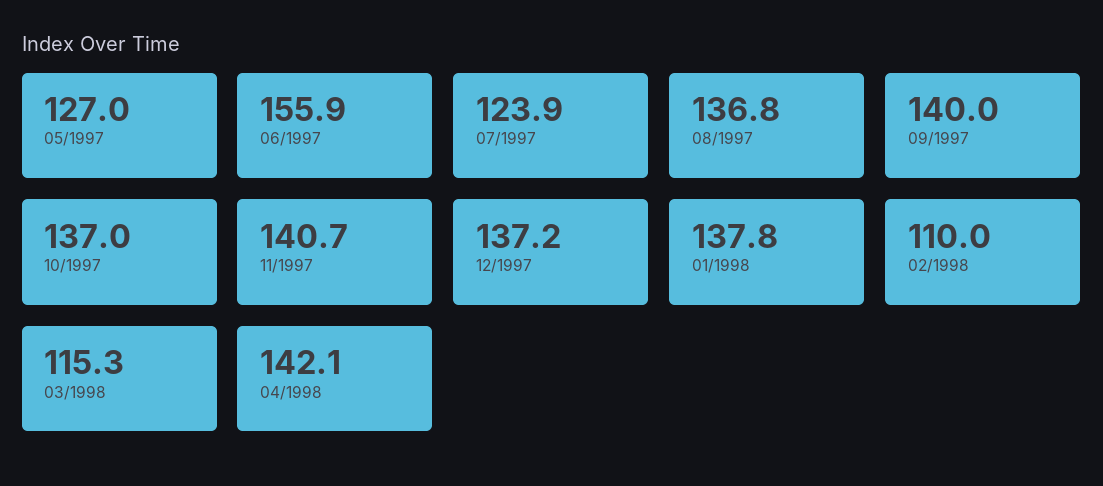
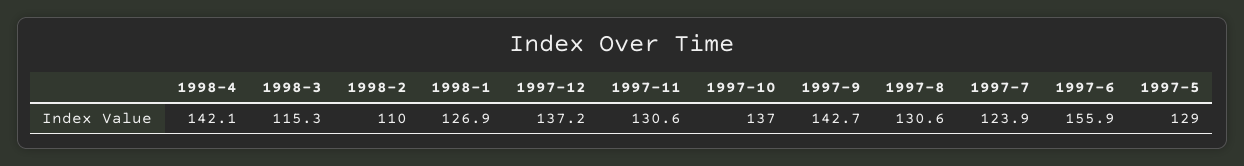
  {
-   "05/1997": 127,
+   "05/1997": 129,
    "06/1997": 155.9,
    "07/1997": 123.9,
-   "08/1997": 136.8,
+   "08/1997": 130.6,
-   "09/1997": 140,
+   "09/1997": 142.7,
    "10/1997": 137,
-   "11/1997": 140.7,
+   "11/1997": 130.6,
    "12/1997": 137.2,
-   "01/1998": 137.8,
+   "01/1998": 126.9,
    "02/1998": 110,
    "03/1998": 115.3,
    "04/1998": 142.1
  }

